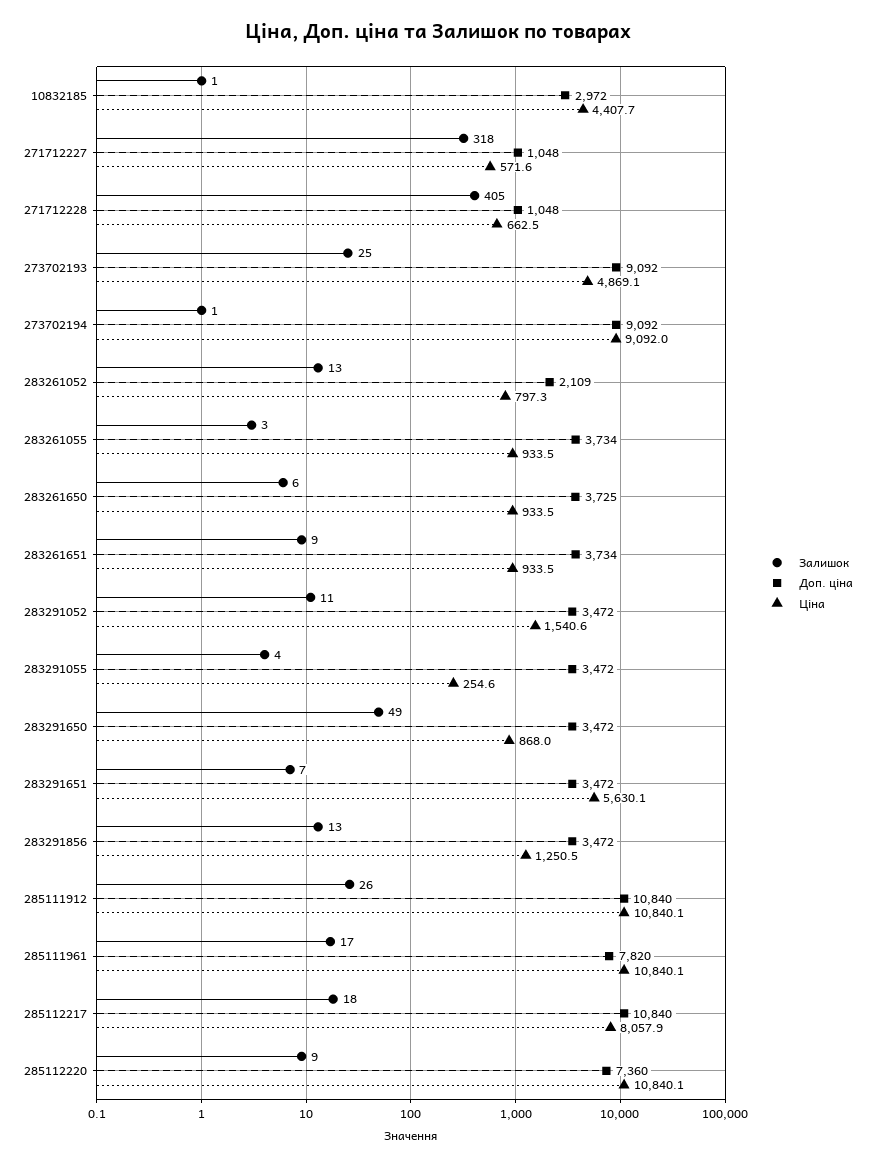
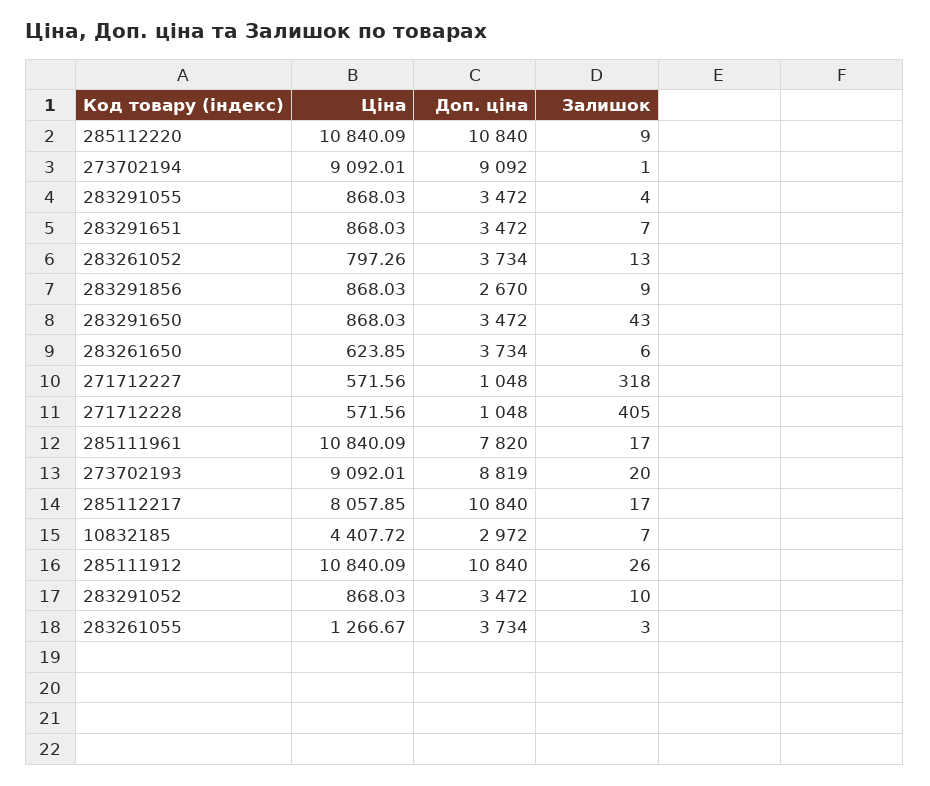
  {
    "Залишок": {
-     "10832185": 1,
+     "10832185": 7,
      "271712227": 318,
      "271712228": 405,
-     "273702193": 25,
+     "273702193": 20,
      "273702194": 1,
      "283261052": 13,
      "283261055": 3,
      "283261650": 6,
-     "283261651": 9,
-     "283291052": 11,
+     "283291052": 10,
      "283291055": 4,
-     "283291650": 49,
+     "283291650": 43,
      "283291651": 7,
-     "283291856": 13,
+     "283291856": 9,
      "285111912": 26,
      "285111961": 17,
-     "285112217": 18,
+     "285112217": 17,
      "285112220": 9
    },
    "Доп. ціна": {
      "10832185": 2972,
      "271712227": 1048,
      "271712228": 1048,
-     "273702193": 9092,
+     "273702193": 8819,
      "273702194": 9092,
-     "283261052": 2109,
+     "283261052": 3734,
      "283261055": 3734,
-     "283261650": 3725,
+     "283261650": 3734,
-     "283261651": 3734,
      "283291052": 3472,
      "283291055": 3472,
      "283291650": 3472,
      "283291651": 3472,
-     "283291856": 3472,
+     "283291856": 2670,
      "285111912": 10840,
      "285111961": 7820,
      "285112217": 10840,
-     "285112220": 7360
+     "285112220": 10840
    },
    "Ціна": {
      "10832185": 4407.72,
      "271712227": 571.56,
-     "271712228": 662.5,
+     "271712228": 571.56,
-     "273702193": 4869.1,
+     "273702193": 9092.01,
      "273702194": 9092.01,
      "283261052": 797.26,
-     "283261055": 933.5,
+     "283261055": 1266.67,
-     "283261650": 933.5,
+     "283261650": 623.85,
-     "283261651": 933.5,
-     "283291052": 1540.6,
+     "283291052": 868.03,
-     "283291055": 254.6,
+     "283291055": 868.03,
      "283291650": 868.03,
-     "283291651": 5630.1,
+     "283291651": 868.03,
-     "283291856": 1250.5,
+     "283291856": 868.03,
      "285111912": 10840.09,
      "285111961": 10840.09,
      "285112217": 8057.85,
      "285112220": 10840.09
    }
  }

